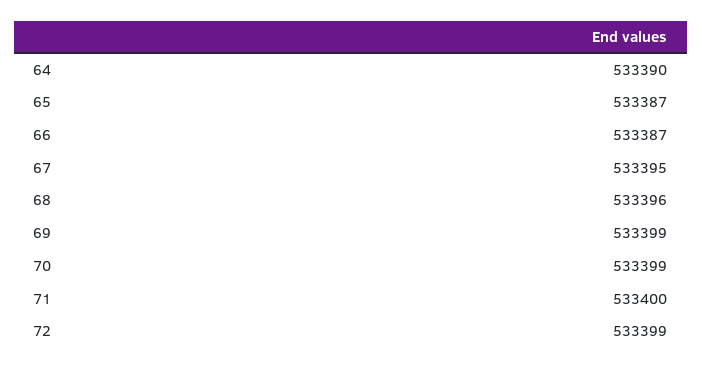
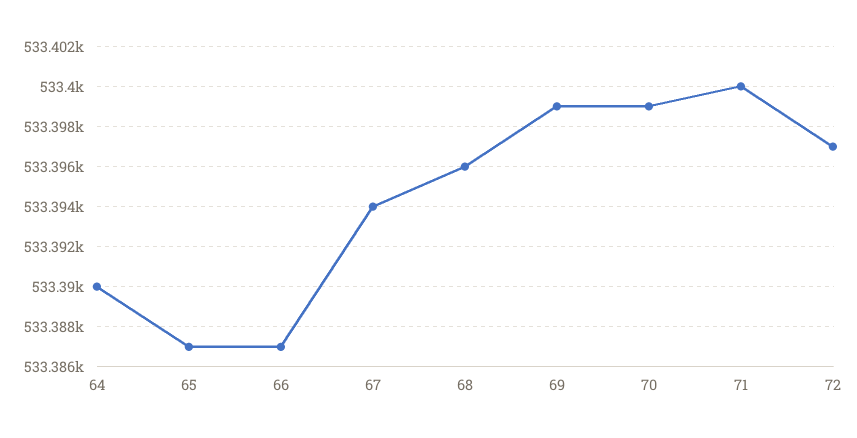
  {
    "64": 533390,
    "65": 533387,
    "66": 533387,
-   "67": 533395,
+   "67": 533394,
    "68": 533396,
    "69": 533399,
    "70": 533399,
    "71": 533400,
-   "72": 533399
+   "72": 533397
  }

